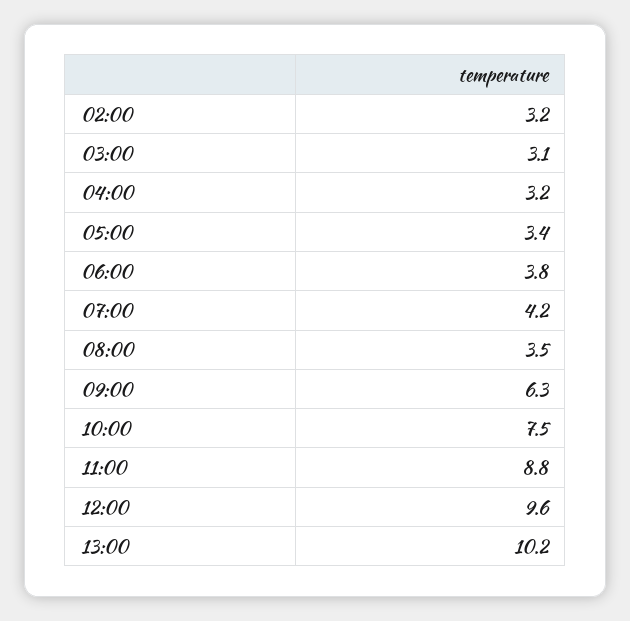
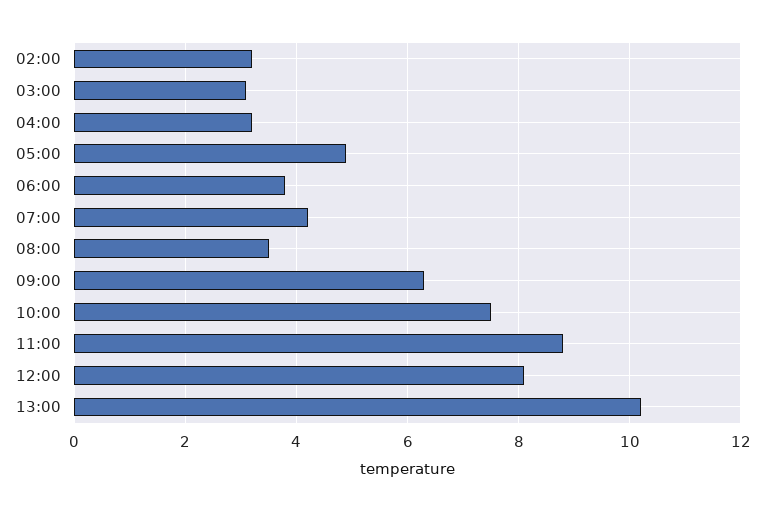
  {
    "02:00": 3.2,
    "03:00": 3.1,
    "04:00": 3.2,
-   "05:00": 3.4,
+   "05:00": 5,
    "06:00": 3.8,
    "07:00": 4.2,
    "08:00": 3.5,
    "09:00": 6.3,
    "10:00": 7.5,
    "11:00": 8.8,
-   "12:00": 9.6,
+   "12:00": 8,
    "13:00": 10.2
  }

